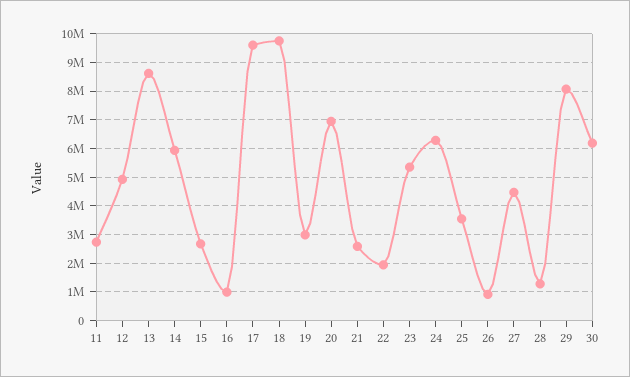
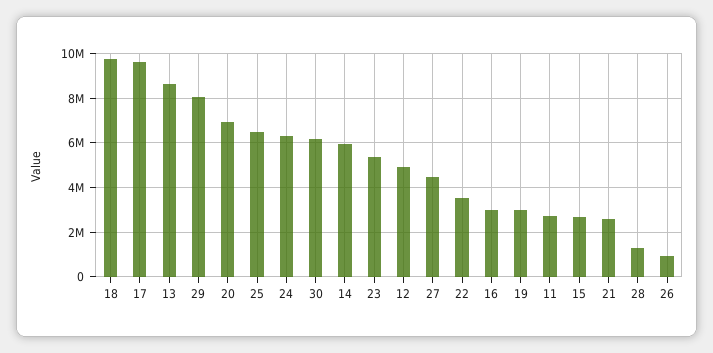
  {
    "11": 2750000,
    "12": 5000000,
    "13": 8500000,
    "14": 6000000,
    "15": 2750000,
-   "16": 1000000,
+   "16": 3000000,
    "17": 9500000,
    "18": 9750000,
    "19": 3000000,
    "20": 7000000,
    "21": 2500000,
-   "22": 2000000,
+   "22": 3500000,
    "23": 5250000,
    "24": 6250000,
-   "25": 3500000,
+   "25": 6500000,
    "26": 1000000,
    "27": 4500000,
    "28": 1250000,
    "29": 8000000,
    "30": 6250000
  }

